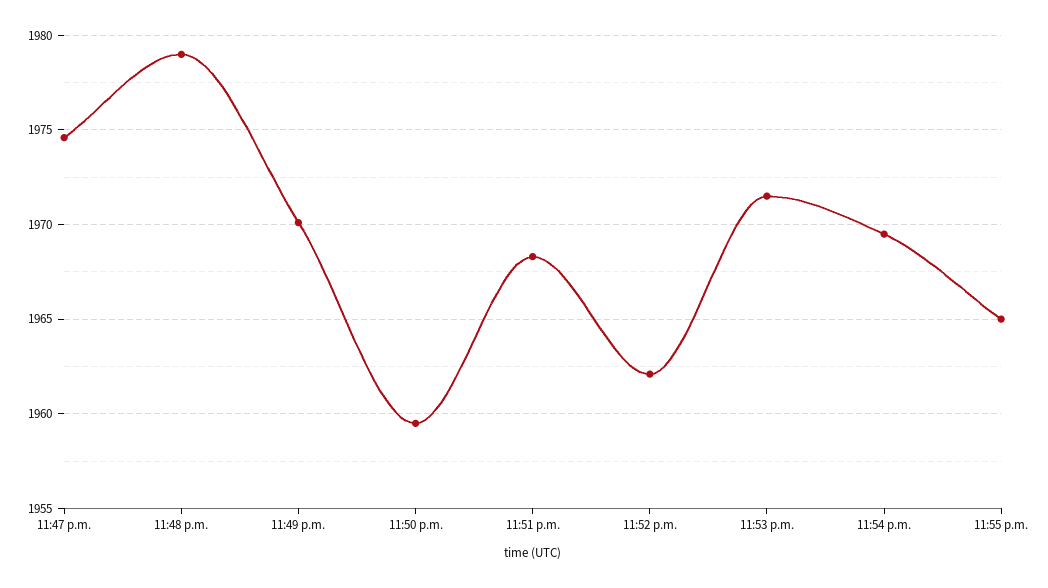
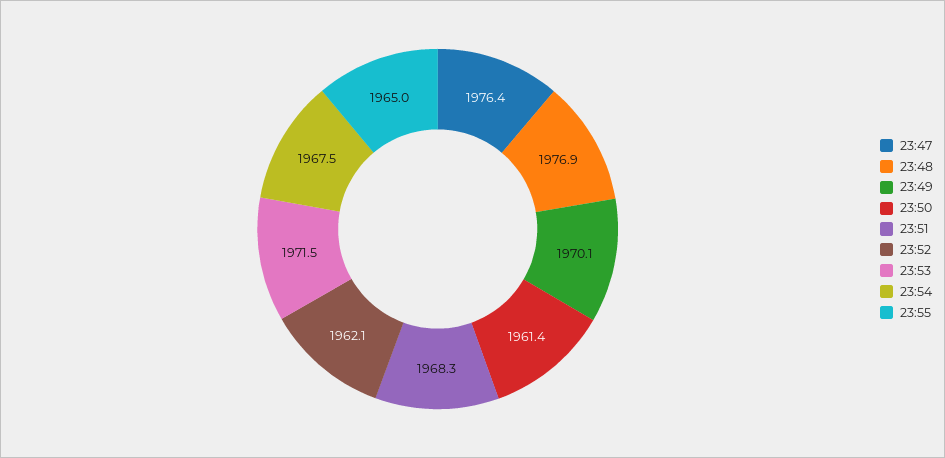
  {
-   "11:47 p.m.": 1974.5,
+   "11:47 p.m.": 1976.4,
-   "11:48 p.m.": 1979,
+   "11:48 p.m.": 1976.9,
    "11:49 p.m.": 1970.1,
-   "11:50 p.m.": 1959.5,
+   "11:50 p.m.": 1961.4,
    "11:51 p.m.": 1968.3,
    "11:52 p.m.": 1962.1,
    "11:53 p.m.": 1971.5,
-   "11:54 p.m.": 1969.5,
+   "11:54 p.m.": 1967.5,
    "11:55 p.m.": 1965
  }

